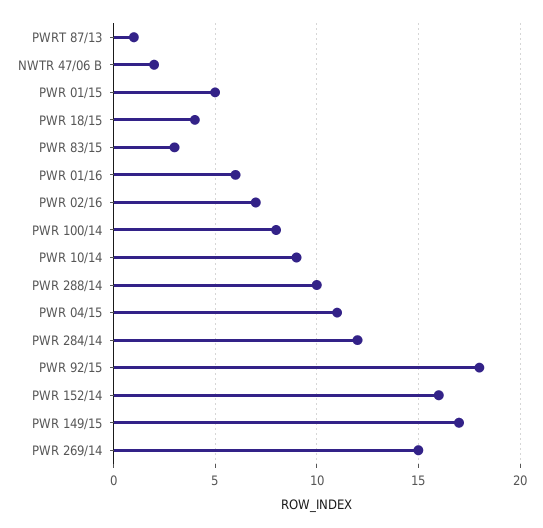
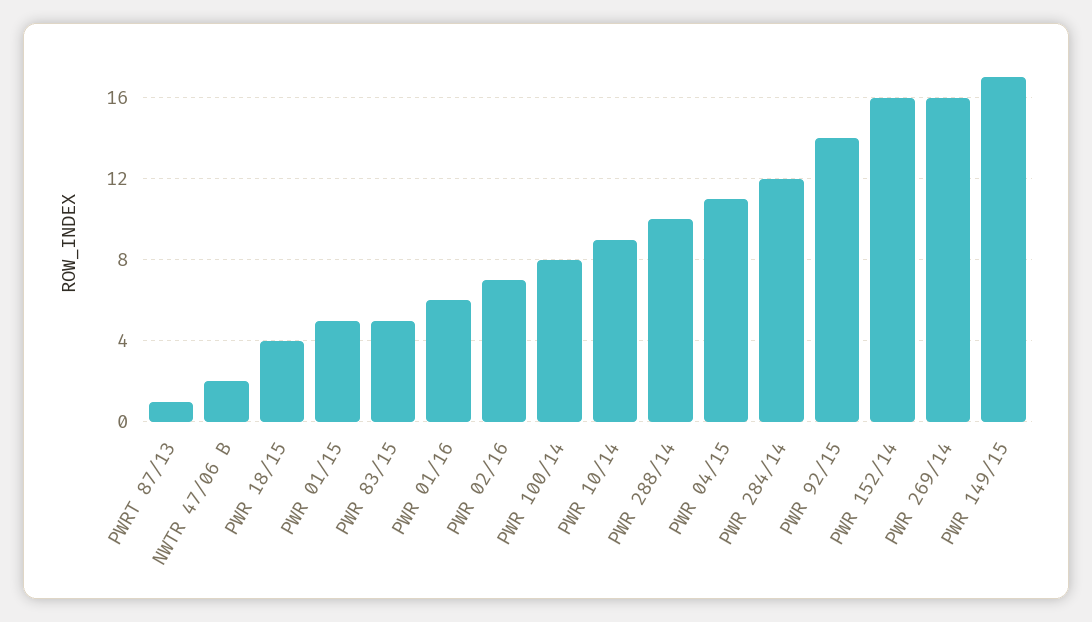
  {
    "PWRT 87/13": 1,
    "NWTR 47/06 B": 2,
    "PWR 01/15": 5,
    "PWR 18/15": 4,
-   "PWR 83/15": 3,
+   "PWR 83/15": 5,
    "PWR 01/16": 6,
    "PWR 02/16": 7,
    "PWR 100/14": 8,
    "PWR 10/14": 9,
    "PWR 288/14": 10,
    "PWR 04/15": 11,
    "PWR 284/14": 12,
-   "PWR 92/15": 18,
+   "PWR 92/15": 14,
    "PWR 152/14": 16,
    "PWR 149/15": 17,
-   "PWR 269/14": 15
+   "PWR 269/14": 16
  }

